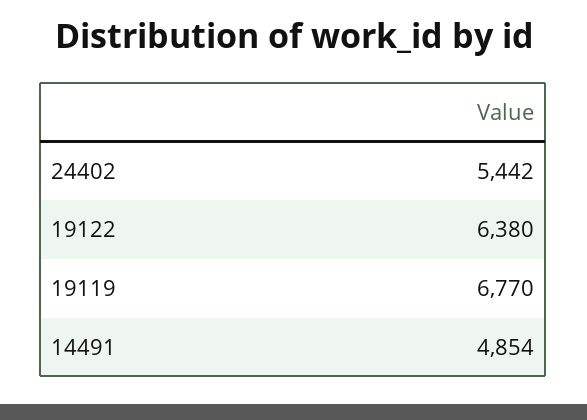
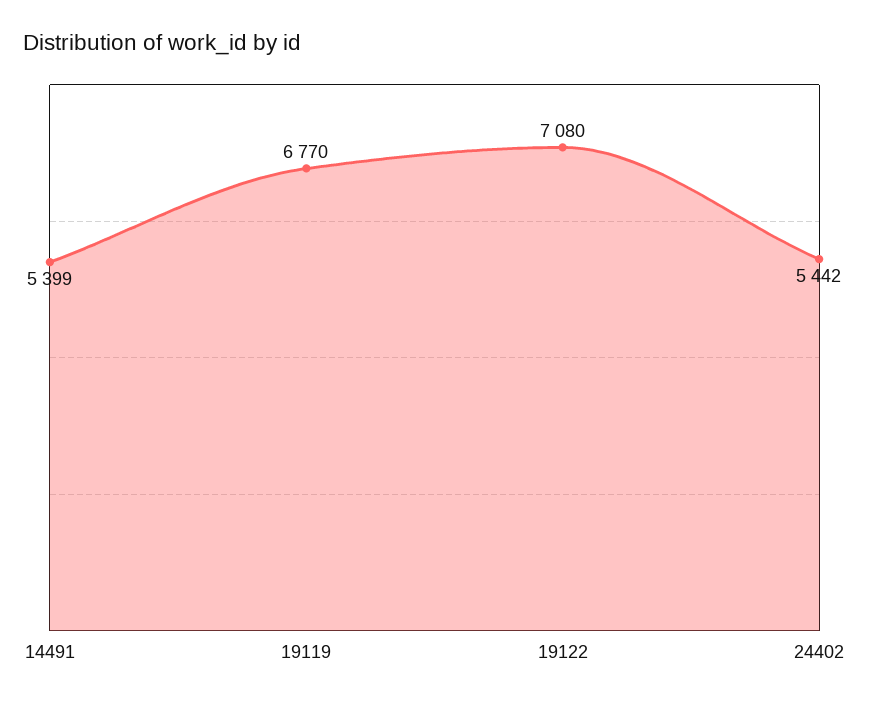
  {
    "24402": 5442,
-   "19122": 6380,
+   "19122": 7080,
    "19119": 6770,
-   "14491": 4854
+   "14491": 5399
  }

